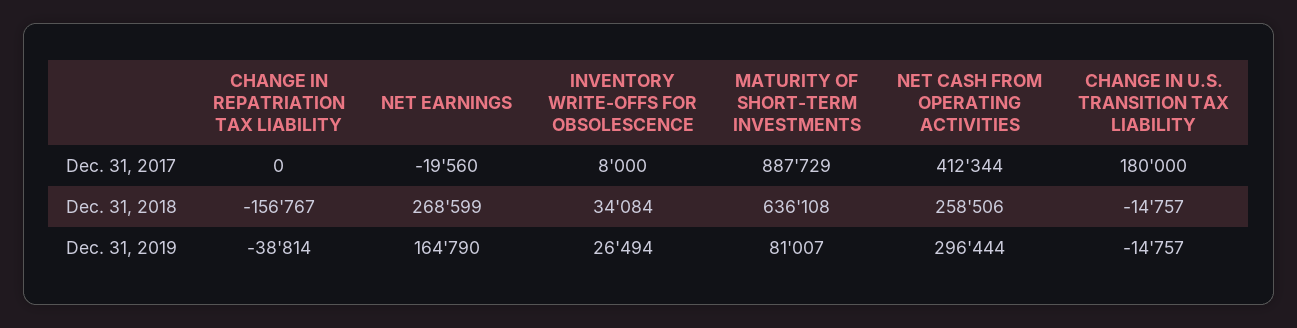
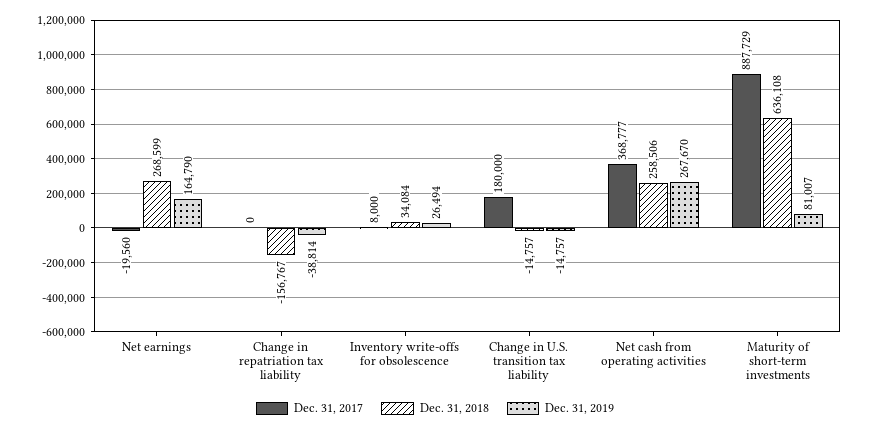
  {
    "Dec. 31, 2017": {
      "CHANGE IN REPATRIATION TAX LIABILITY": 0,
      "NET EARNINGS": -19560,
      "INVENTORY WRITE-OFFS FOR OBSOLESCENCE": 8000,
      "MATURITY OF SHORT-TERM INVESTMENTS": 887729,
-     "NET CASH FROM OPERATING ACTIVITIES": 412344,
+     "NET CASH FROM OPERATING ACTIVITIES": 368777,
      "CHANGE IN U.S. TRANSITION TAX LIABILITY": 180000
    },
    "Dec. 31, 2018": {
      "CHANGE IN REPATRIATION TAX LIABILITY": -156767,
      "NET EARNINGS": 268599,
      "INVENTORY WRITE-OFFS FOR OBSOLESCENCE": 34084,
      "MATURITY OF SHORT-TERM INVESTMENTS": 636108,
      "NET CASH FROM OPERATING ACTIVITIES": 258506,
      "CHANGE IN U.S. TRANSITION TAX LIABILITY": -14757
    },
    "Dec. 31, 2019": {
      "CHANGE IN REPATRIATION TAX LIABILITY": -38814,
      "NET EARNINGS": 164790,
      "INVENTORY WRITE-OFFS FOR OBSOLESCENCE": 26494,
      "MATURITY OF SHORT-TERM INVESTMENTS": 81007,
-     "NET CASH FROM OPERATING ACTIVITIES": 296444,
+     "NET CASH FROM OPERATING ACTIVITIES": 267670,
      "CHANGE IN U.S. TRANSITION TAX LIABILITY": -14757
    }
  }

